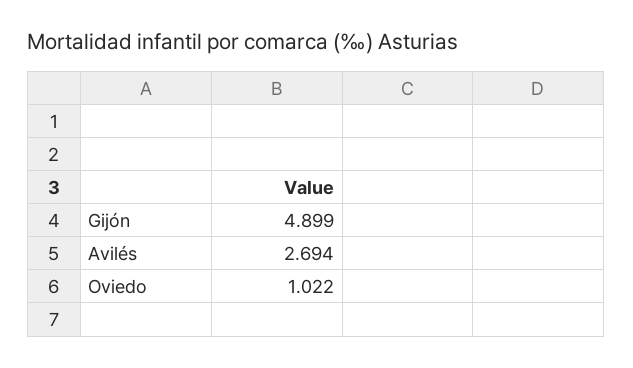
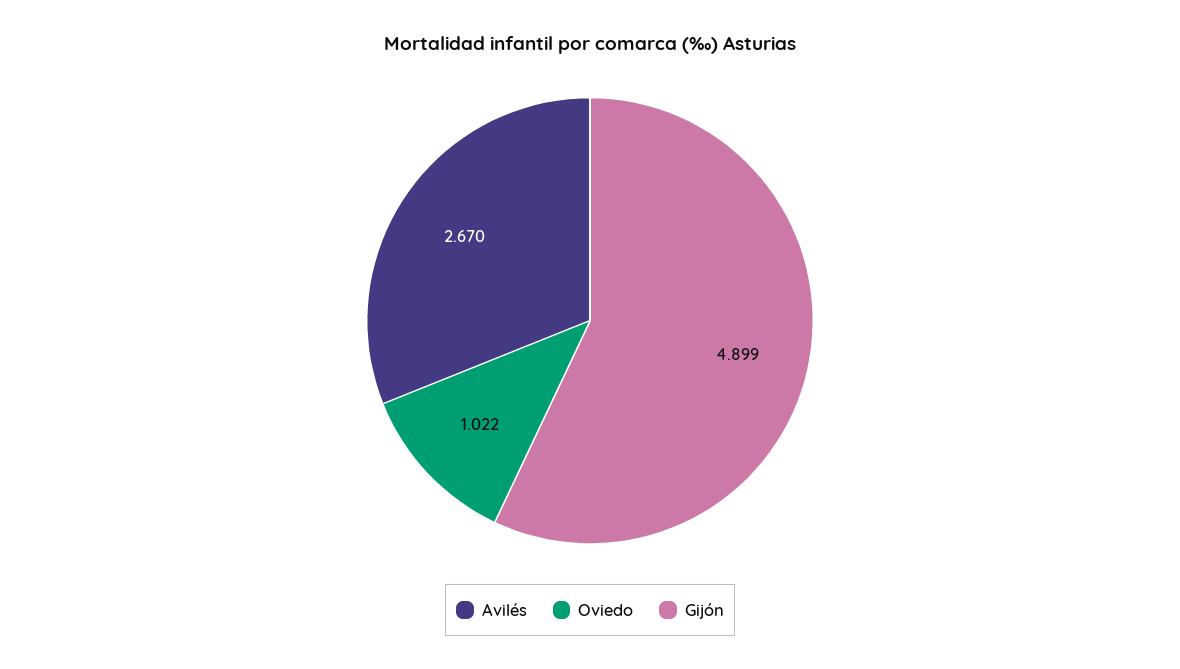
  {
    "Gijón": 4.899,
-   "Avilés": 2.694,
+   "Avilés": 2.67,
    "Oviedo": 1.022
  }

